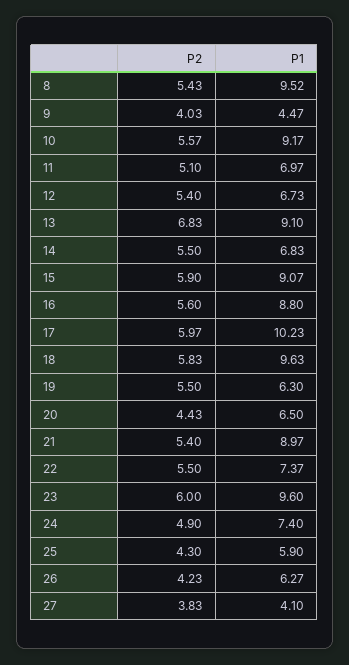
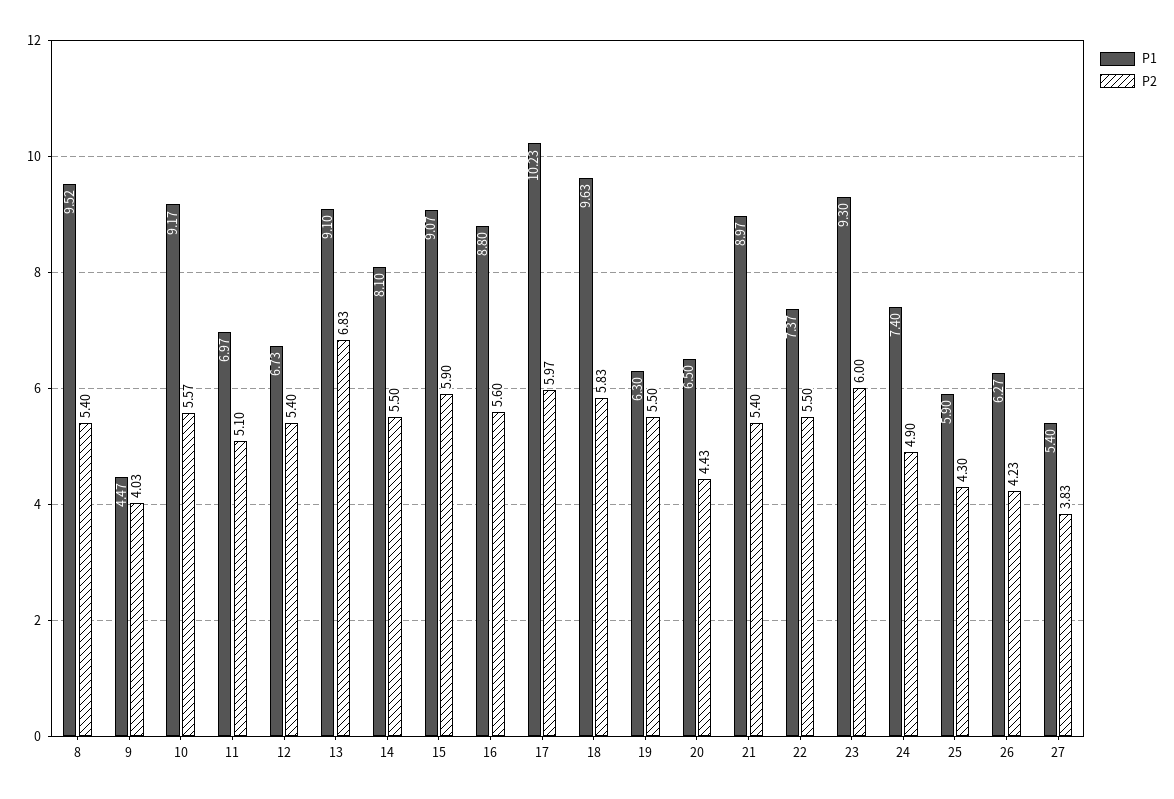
  {
    "P2": {
-     "8": 5.43,
+     "8": 5.4,
      "9": 4.03,
      "10": 5.57,
      "11": 5.1,
      "12": 5.4,
      "13": 6.83,
      "14": 5.5,
      "15": 5.9,
      "16": 5.6,
      "17": 5.97,
      "18": 5.83,
      "19": 5.5,
      "20": 4.43,
      "21": 5.4,
      "22": 5.5,
      "23": 6,
      "24": 4.9,
      "25": 4.3,
      "26": 4.23,
      "27": 3.83
    },
    "P1": {
      "8": 9.52,
      "9": 4.47,
      "10": 9.17,
      "11": 6.97,
      "12": 6.73,
      "13": 9.1,
-     "14": 6.83,
+     "14": 8.1,
      "15": 9.07,
      "16": 8.8,
      "17": 10.23,
      "18": 9.63,
      "19": 6.3,
      "20": 6.5,
      "21": 8.97,
      "22": 7.37,
-     "23": 9.6,
+     "23": 9.3,
      "24": 7.4,
      "25": 5.9,
      "26": 6.27,
-     "27": 4.1
+     "27": 5.4
    }
  }

